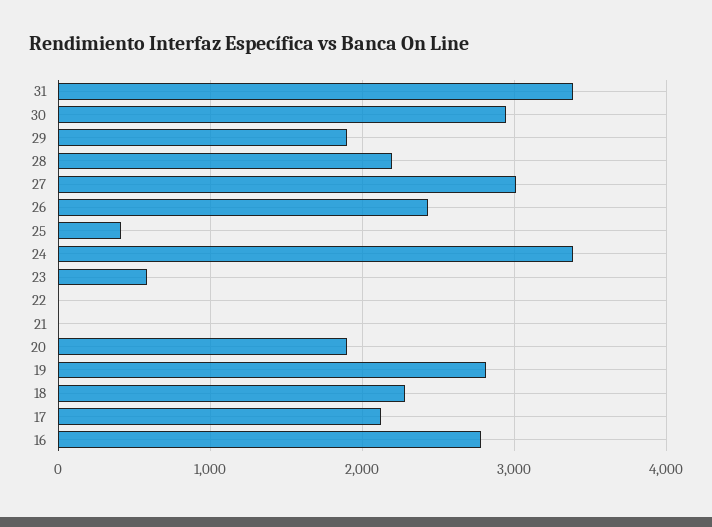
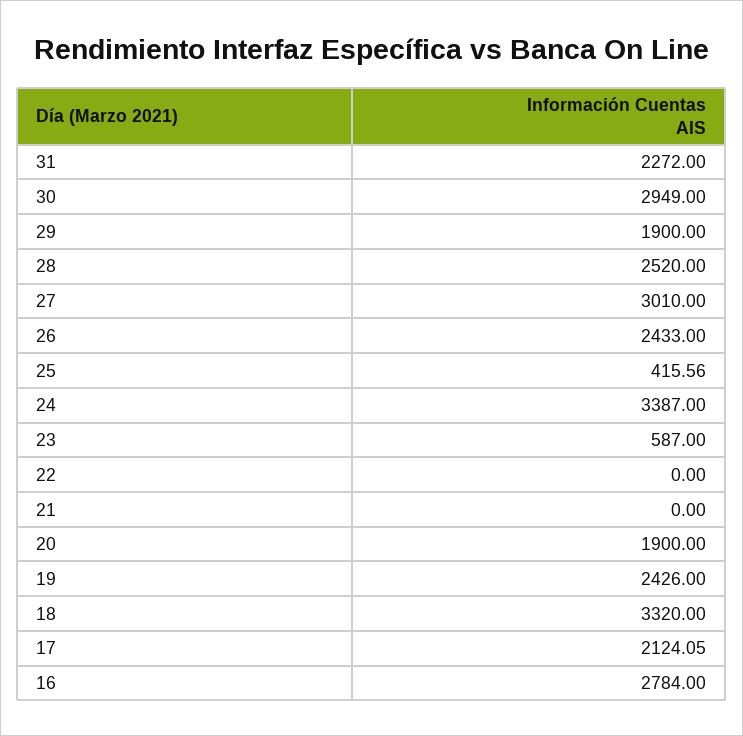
  {
-   "31": 3400,
+   "31": 2272,
    "30": 2949,
    "29": 1900,
-   "28": 2200,
+   "28": 2520,
    "27": 3010,
    "26": 2433,
    "25": 415.56,
    "24": 3387,
    "23": 587,
    "22": 0,
    "21": 0,
    "20": 1900,
-   "19": 2800,
+   "19": 2426,
-   "18": 2300,
+   "18": 3320,
    "17": 2124.05,
    "16": 2784
  }

